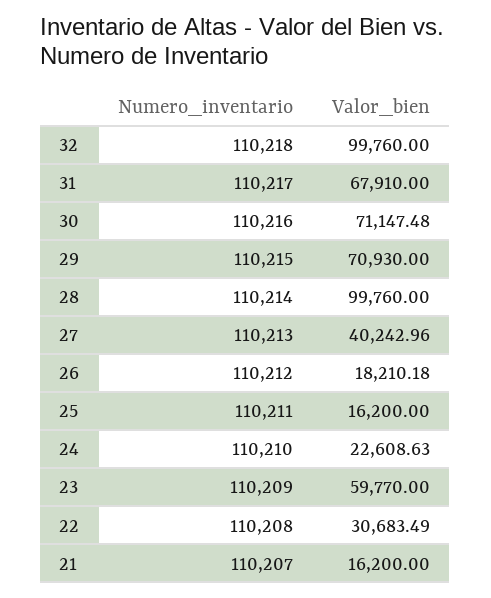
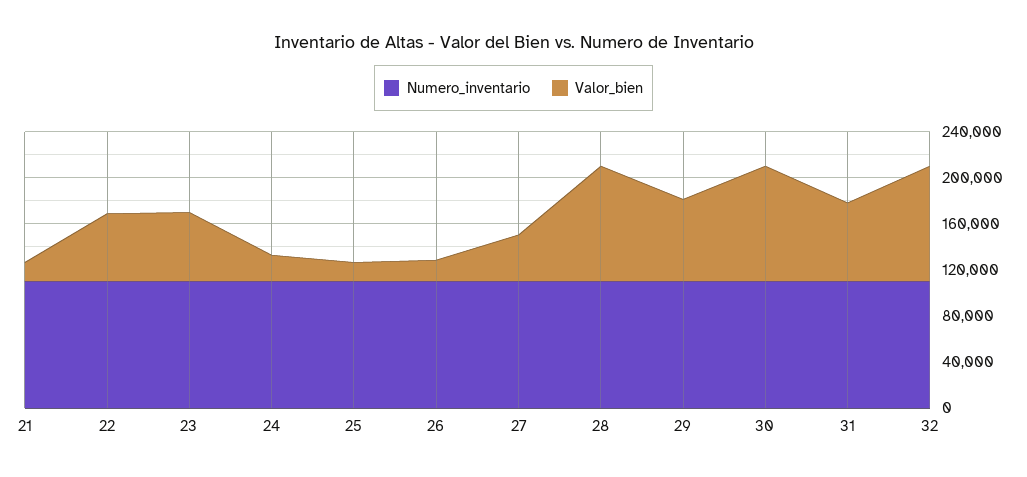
  {
    "Numero_inventario": {
      "32": 110218,
      "31": 110217,
      "30": 110216,
      "29": 110215,
      "28": 110214,
      "27": 110213,
      "26": 110212,
      "25": 110211,
      "24": 110210,
      "23": 110209,
      "22": 110208,
      "21": 110207
    },
    "Valor_bien": {
      "32": 99760,
      "31": 67910,
-     "30": 71147.48,
+     "30": 100000,
      "29": 70930,
      "28": 99760,
      "27": 40242.96,
      "26": 18210.18,
      "25": 16200,
      "24": 22608.63,
      "23": 59770,
-     "22": 30683.49,
+     "22": 60000,
      "21": 16200
    }
  }

